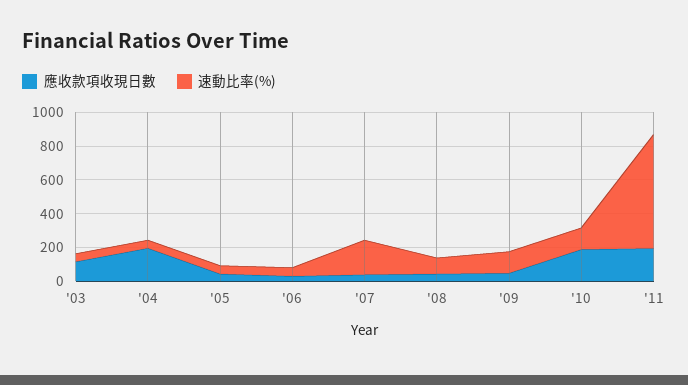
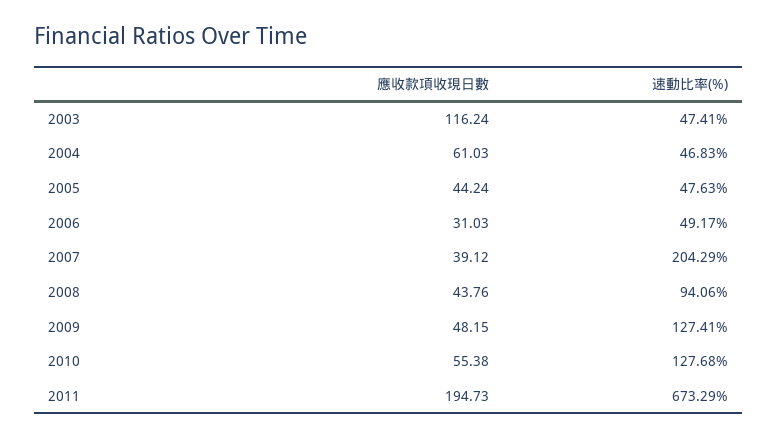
  {
    "應收款項收現日數": {
      "'03": 116.24,
-     "'04": 200,
+     "'04": 61.03,
      "'05": 44.24,
      "'06": 31.03,
      "'07": 39.12,
      "'08": 43.76,
      "'09": 48.15,
-     "'10": 200,
+     "'10": 55.38,
      "'11": 194.73
    },
    "速動比率(%)": {
      "'03": 47.41,
      "'04": 46.83,
      "'05": 47.63,
      "'06": 49.17,
      "'07": 204.29,
      "'08": 94.06,
      "'09": 127.41,
      "'10": 127.68,
      "'11": 673.29
    }
  }

